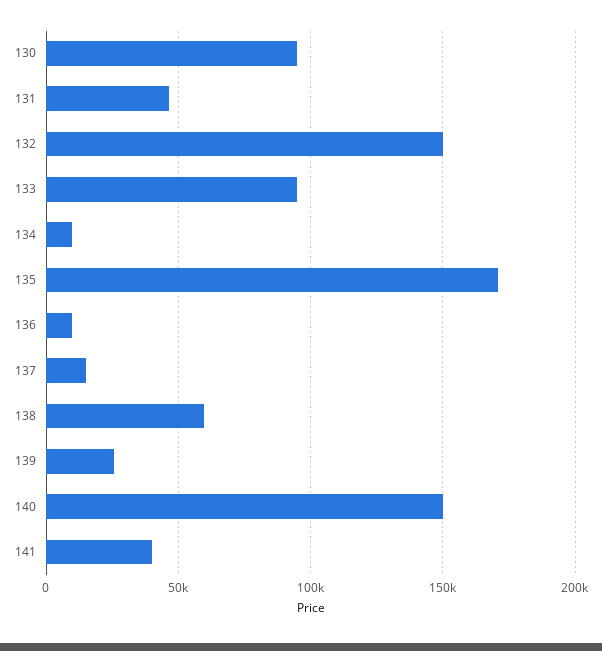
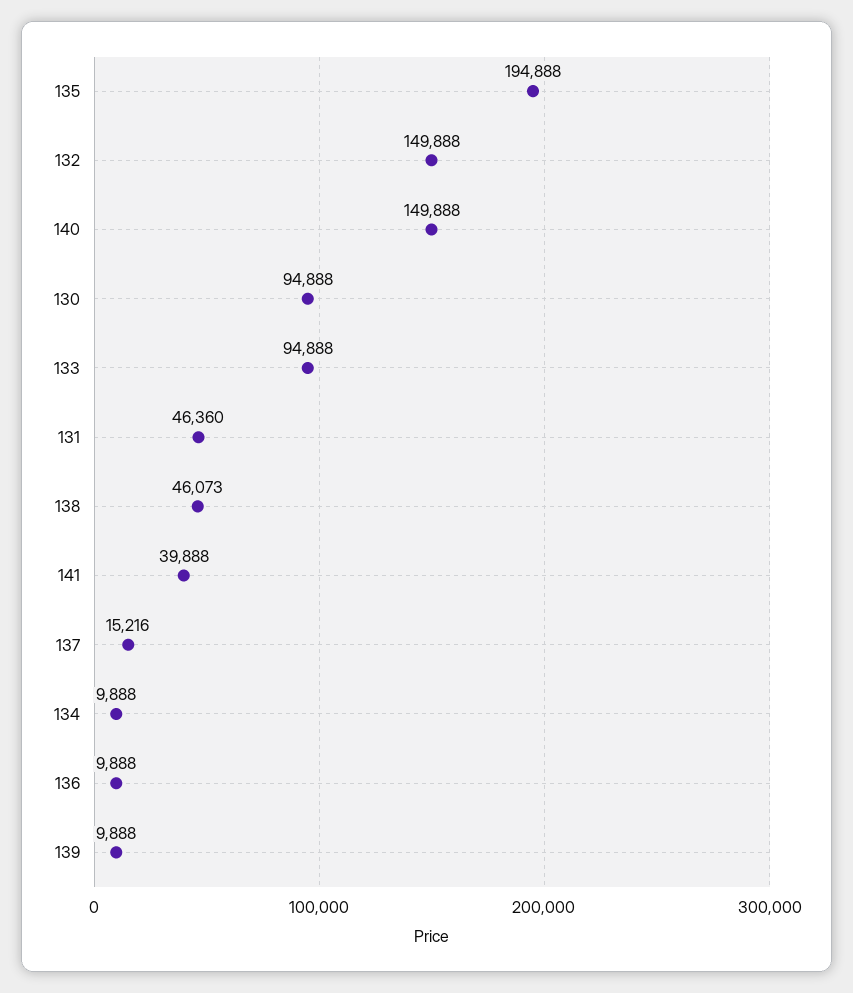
  {
    "130": 94888,
    "131": 46360,
    "132": 149888,
    "133": 94888,
    "134": 9888,
-   "135": 170000,
+   "135": 194888,
    "136": 9888,
    "137": 15216,
-   "138": 60000,
+   "138": 46073,
-   "139": 25000,
+   "139": 9888,
    "140": 149888,
    "141": 39888
  }

